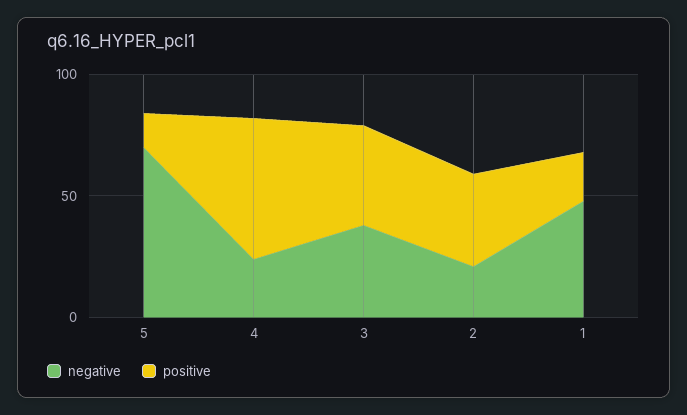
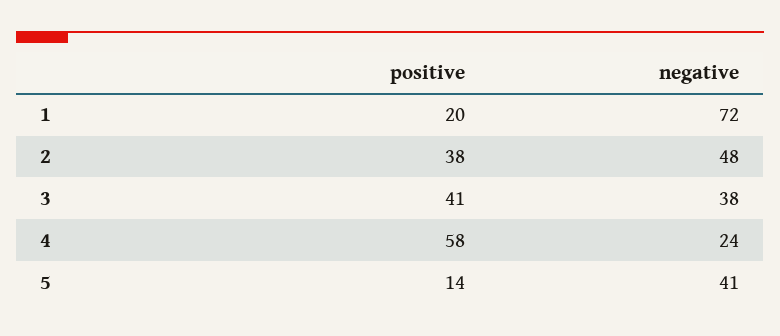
  {
    "negative": {
-     "5": 70,
+     "5": 41,
      "4": 24,
      "3": 38,
-     "2": 20,
+     "2": 48,
-     "1": 50
+     "1": 72
    },
    "positive": {
      "5": 14,
      "4": 58,
      "3": 41,
      "2": 38,
      "1": 20
    }
  }

